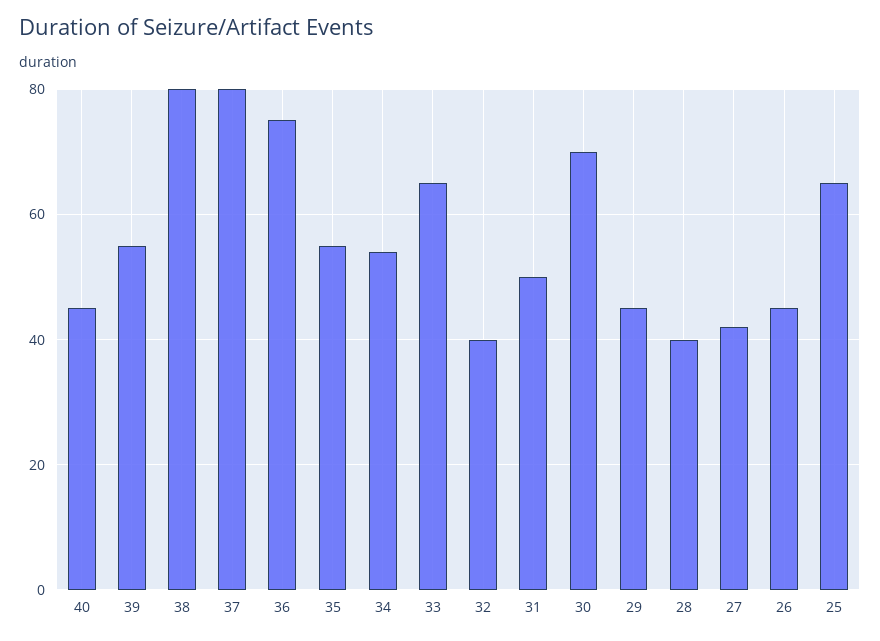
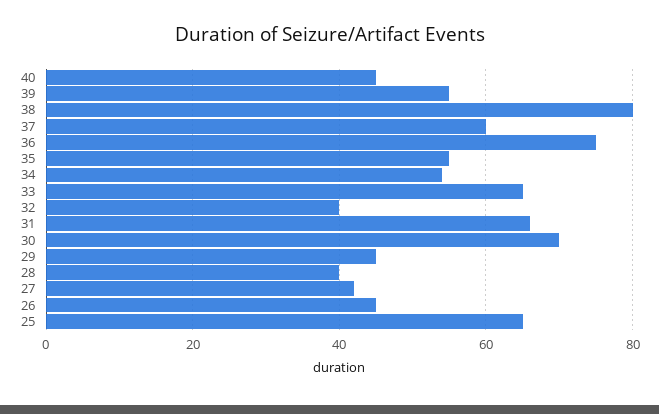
  {
    "40": 45,
    "39": 55,
    "38": 80,
-   "37": 80,
+   "37": 60,
    "36": 75,
    "35": 55,
    "34": 55,
    "33": 65,
    "32": 40,
-   "31": 50,
+   "31": 65,
    "30": 70,
    "29": 45,
    "28": 40,
    "27": 40,
    "26": 45,
    "25": 65
  }

